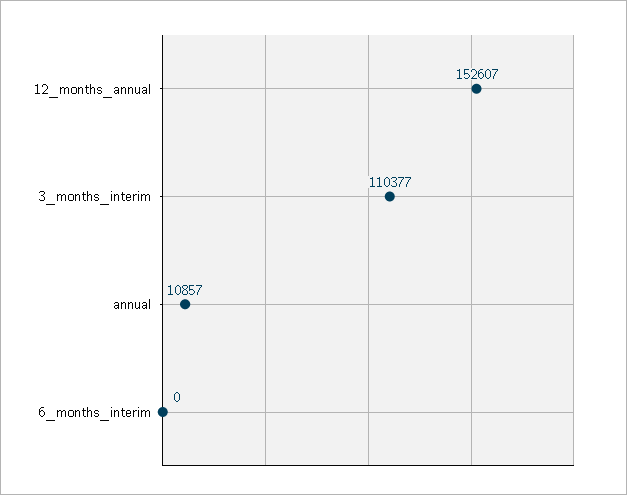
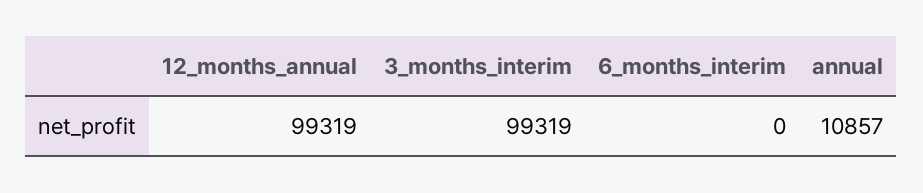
  {
-   "12_months_annual": 152607,
+   "12_months_annual": 99319,
-   "3_months_interim": 110377,
+   "3_months_interim": 99319,
    "annual": 10857,
    "6_months_interim": 0
  }

